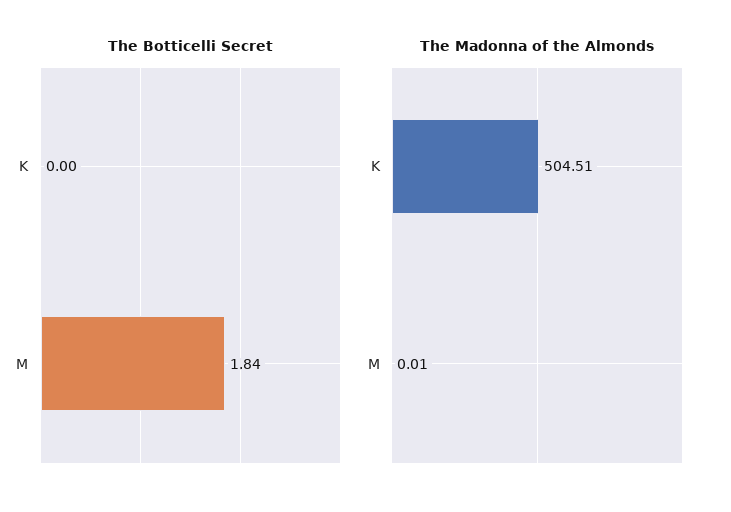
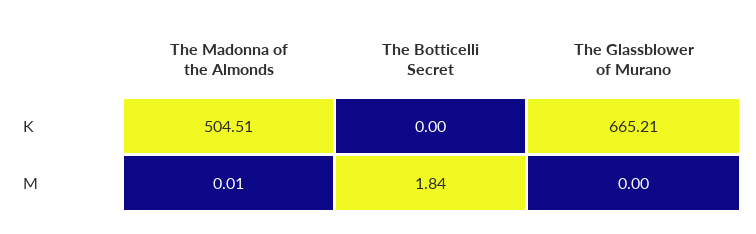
  {
    "The Botticelli Secret": {
      "K": 0,
      "M": 1.84
    },
    "The Madonna of the Almonds": {
      "K": 504.51,
      "M": 0.01
-   }
+   },
+   "The Glassblower of Murano": {
+     "K": 665.21,
+     "M": 0
+   }
  }

